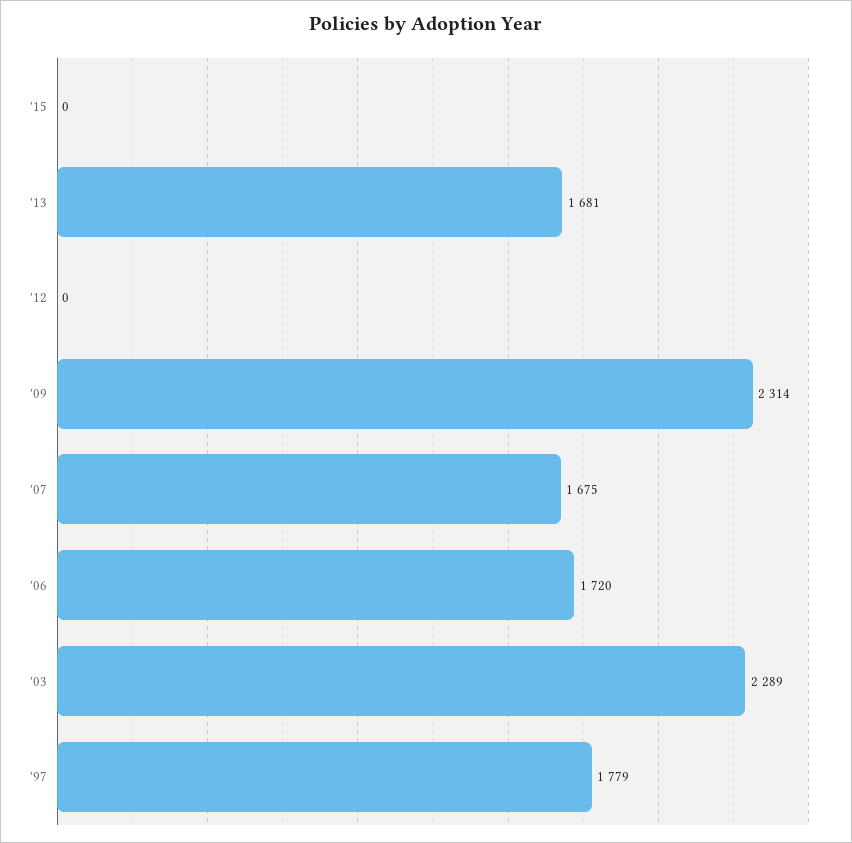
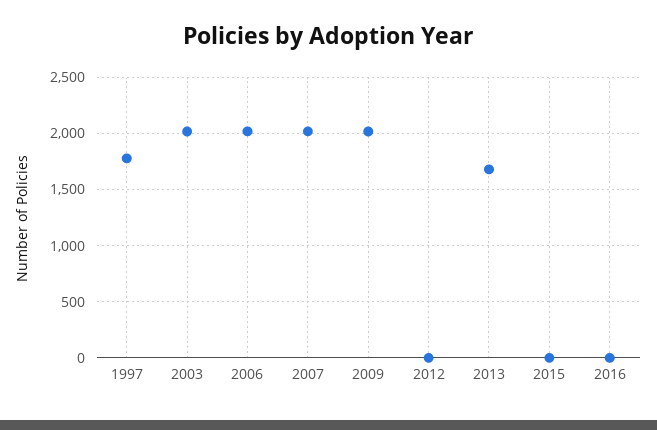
  {
    "'15": 0,
    "'13": 1681,
    "'12": 0,
-   "'09": 2314,
+   "'09": 2000,
-   "'07": 1675,
+   "'07": 2000,
-   "'06": 1720,
+   "'06": 2000,
-   "'03": 2289,
+   "'03": 2000,
-   "'97": 1779
+   "'97": 1779,
+   "2016": 0
  }

